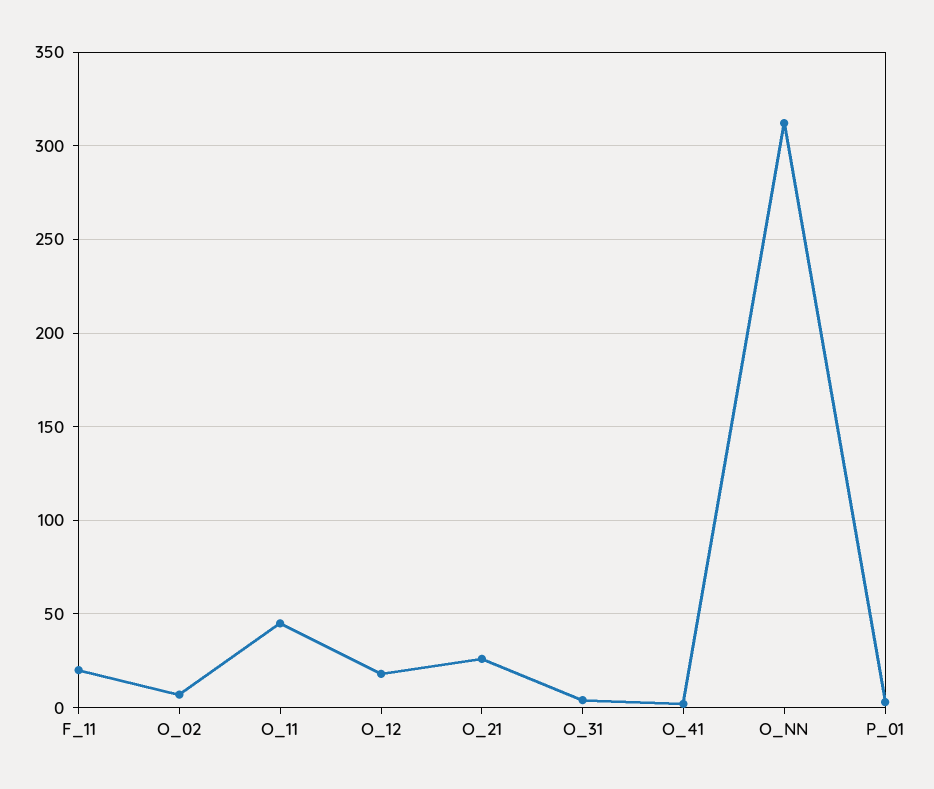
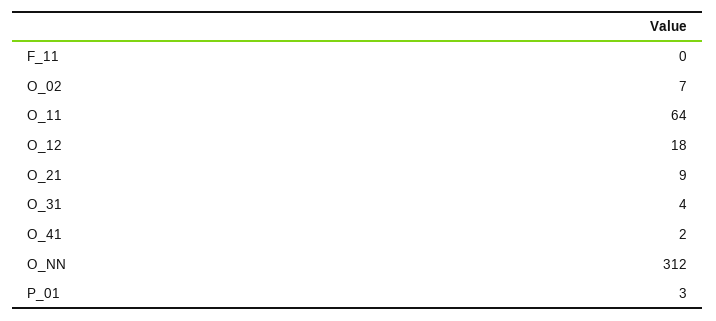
  {
-   "F_11": 20,
+   "F_11": 0,
    "O_02": 7,
-   "O_11": 45,
+   "O_11": 64,
    "O_12": 18,
-   "O_21": 25,
+   "O_21": 9,
    "O_31": 4,
    "O_41": 2,
    "O_NN": 312,
    "P_01": 3
  }

